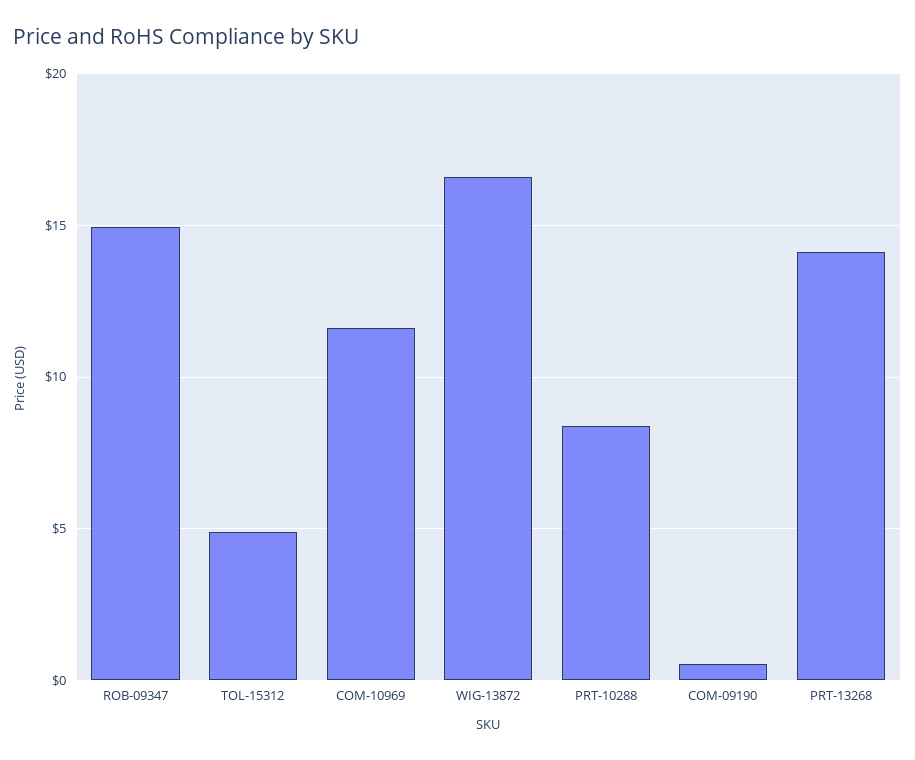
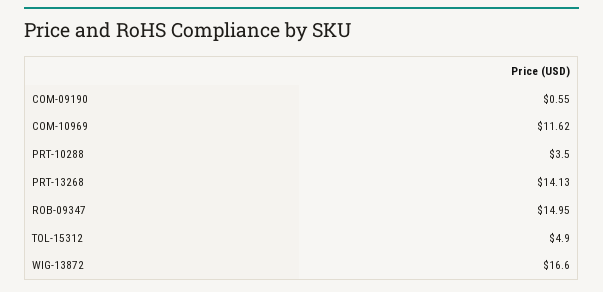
  {
    "ROB-09347": 14.95,
    "TOL-15312": 4.9,
    "COM-10969": 11.62,
    "WIG-13872": 16.6,
-   "PRT-10288": 8.5,
+   "PRT-10288": 3.5,
    "COM-09190": 0.55,
    "PRT-13268": 14.13
  }

